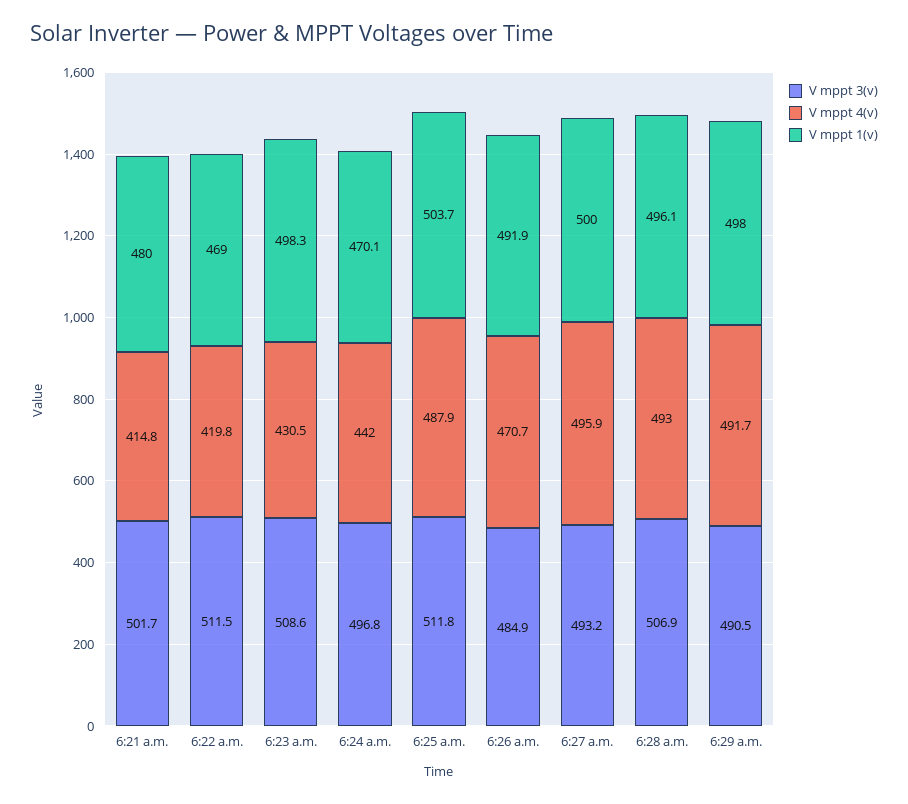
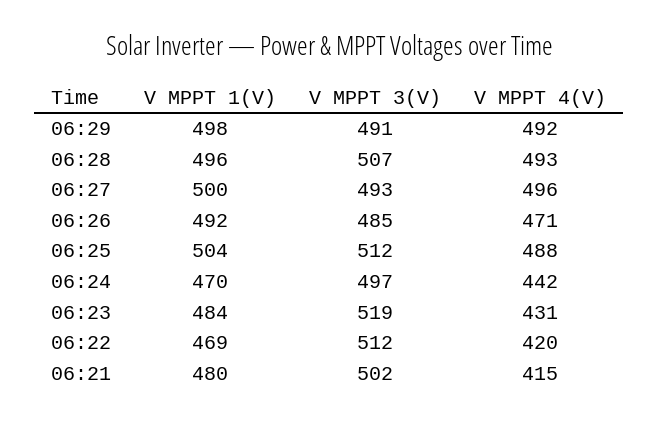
  {
    "V mppt 3(v)": {
      "6:21 a.m.": 501.7,
      "6:22 a.m.": 511.5,
-     "6:23 a.m.": 508.6,
+     "6:23 a.m.": 519,
      "6:24 a.m.": 496.8,
      "6:25 a.m.": 511.8,
      "6:26 a.m.": 484.9,
      "6:27 a.m.": 493.2,
      "6:28 a.m.": 506.9,
      "6:29 a.m.": 490.5
    },
    "V mppt 4(v)": {
      "6:21 a.m.": 414.8,
      "6:22 a.m.": 419.8,
      "6:23 a.m.": 430.5,
      "6:24 a.m.": 442,
      "6:25 a.m.": 487.9,
      "6:26 a.m.": 470.7,
      "6:27 a.m.": 495.9,
      "6:28 a.m.": 493,
      "6:29 a.m.": 491.7
    },
    "V mppt 1(v)": {
      "6:21 a.m.": 480,
      "6:22 a.m.": 469,
-     "6:23 a.m.": 498.3,
+     "6:23 a.m.": 484,
      "6:24 a.m.": 470.1,
      "6:25 a.m.": 503.7,
      "6:26 a.m.": 491.9,
      "6:27 a.m.": 500,
      "6:28 a.m.": 496.1,
      "6:29 a.m.": 498
    }
  }

